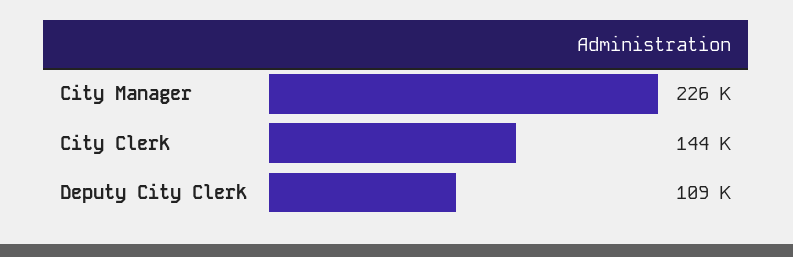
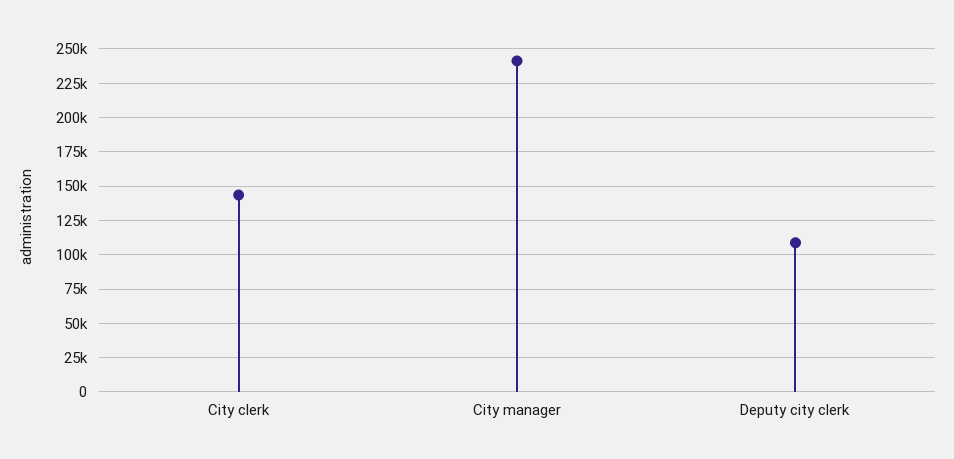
  {
-   "City Manager": 226000,
+   "City Manager": 240000,
    "City Clerk": 144000,
    "Deputy City Clerk": 109000
  }

